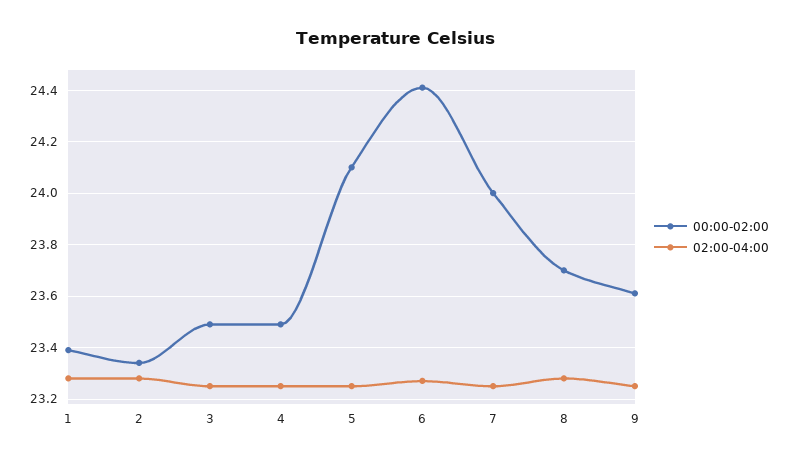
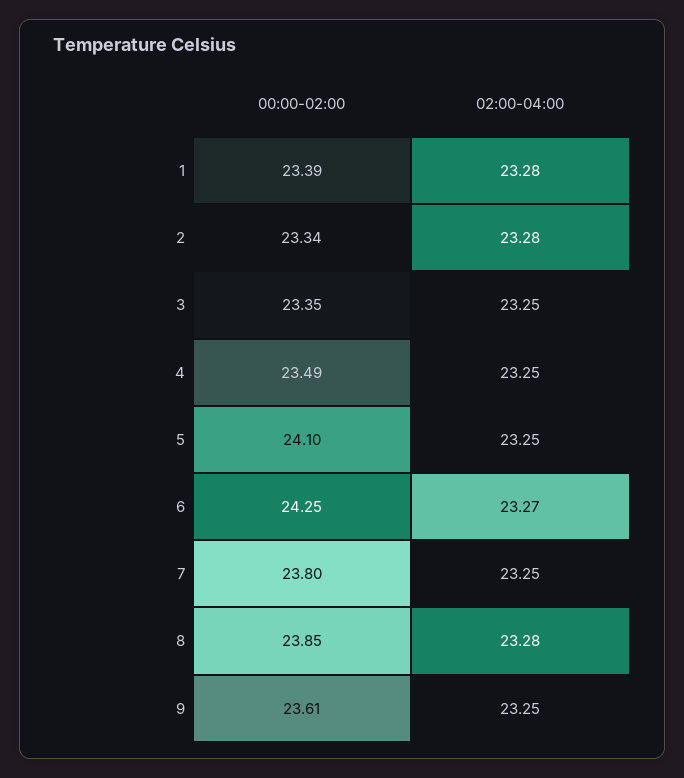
  {
    "00:00-02:00": {
      "1": 23.39,
      "2": 23.34,
-     "3": 23.5,
+     "3": 23.35,
      "4": 23.49,
      "5": 24.1,
-     "6": 24.4,
+     "6": 24.25,
-     "7": 24,
+     "7": 23.8,
-     "8": 23.7,
+     "8": 23.85,
      "9": 23.61
    },
    "02:00-04:00": {
      "1": 23.28,
      "2": 23.28,
      "3": 23.25,
      "4": 23.25,
      "5": 23.25,
      "6": 23.27,
      "7": 23.25,
      "8": 23.28,
      "9": 23.25
    }
  }

